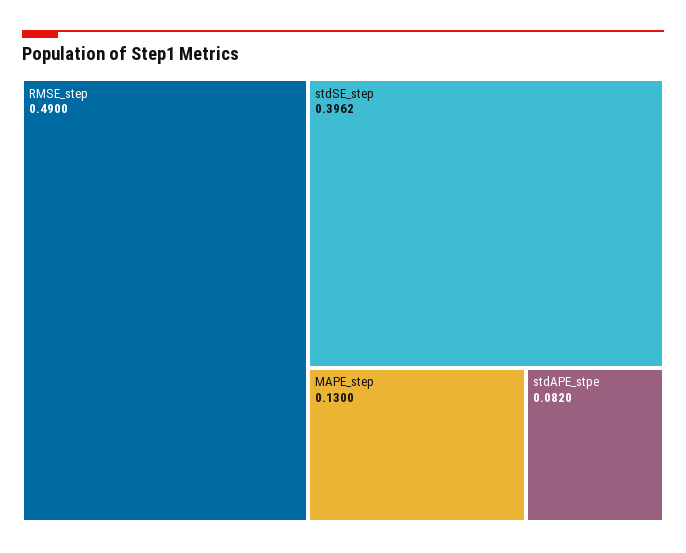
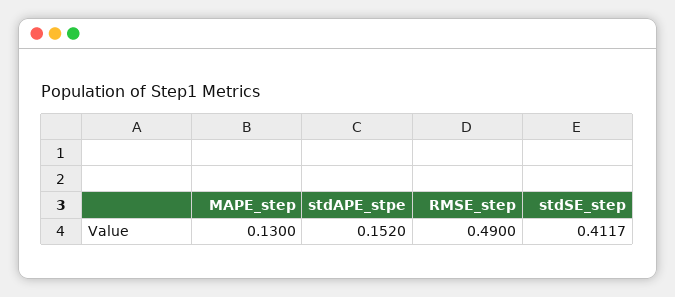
  {
    "RMSE_step": 0.49,
-   "stdSE_step": 0.3962,
+   "stdSE_step": 0.4117,
    "MAPE_step": 0.13,
-   "stdAPE_stpe": 0.082
+   "stdAPE_stpe": 0.152
  }

